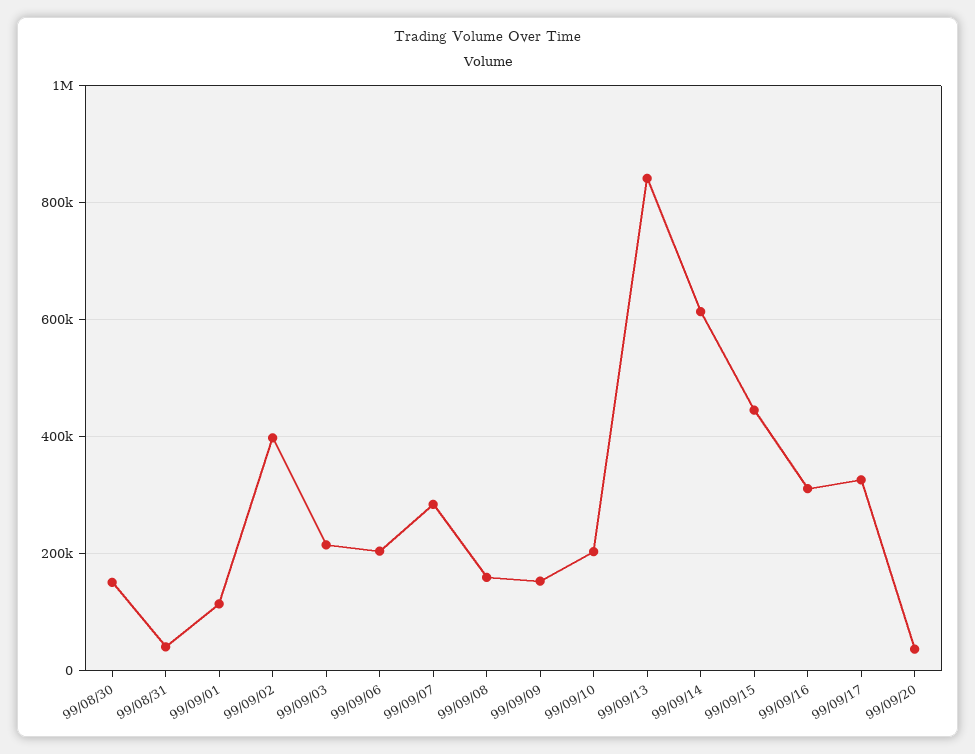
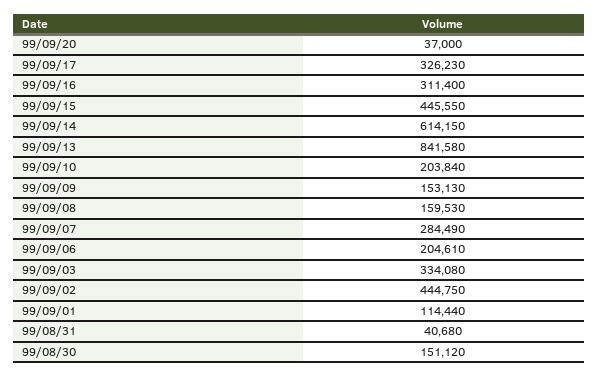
  {
    "99/08/30": 151120,
    "99/08/31": 40680,
    "99/09/01": 114440,
-   "99/09/02": 400000,
+   "99/09/02": 444750,
-   "99/09/03": 220000,
+   "99/09/03": 334080,
    "99/09/06": 204610,
    "99/09/07": 284490,
    "99/09/08": 159530,
    "99/09/09": 153130,
    "99/09/10": 203840,
    "99/09/13": 841580,
    "99/09/14": 614150,
    "99/09/15": 445550,
    "99/09/16": 311400,
    "99/09/17": 326230,
    "99/09/20": 37000
  }

